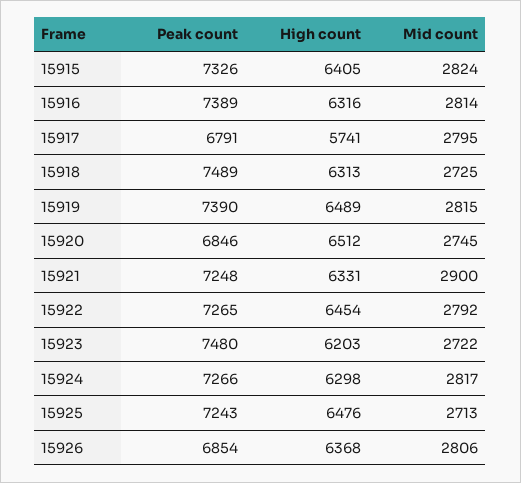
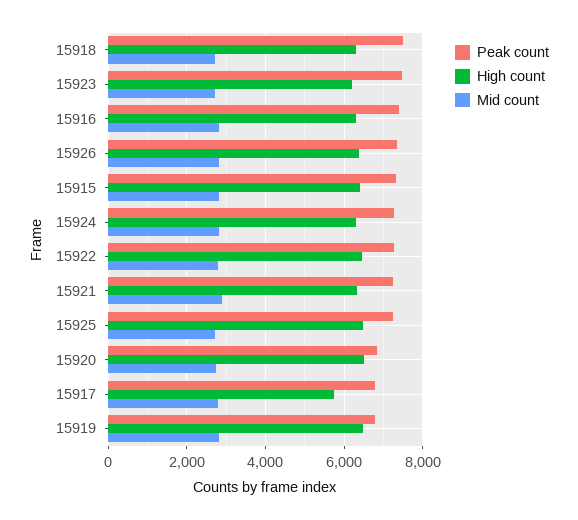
  {
    "Peak count": {
      "15915": 7326,
      "15916": 7389,
      "15917": 6791,
      "15918": 7489,
-     "15919": 7390,
+     "15919": 6800,
      "15920": 6846,
      "15921": 7248,
      "15922": 7265,
      "15923": 7480,
      "15924": 7266,
      "15925": 7243,
-     "15926": 6854
+     "15926": 7400
    },
    "High count": {
      "15915": 6405,
      "15916": 6316,
      "15917": 5741,
      "15918": 6313,
      "15919": 6489,
      "15920": 6512,
      "15921": 6331,
      "15922": 6454,
      "15923": 6203,
      "15924": 6298,
      "15925": 6476,
      "15926": 6368
    },
    "Mid count": {
      "15915": 2824,
      "15916": 2814,
      "15917": 2795,
      "15918": 2725,
      "15919": 2815,
      "15920": 2745,
      "15921": 2900,
      "15922": 2792,
      "15923": 2722,
      "15924": 2817,
      "15925": 2713,
      "15926": 2806
    }
  }

